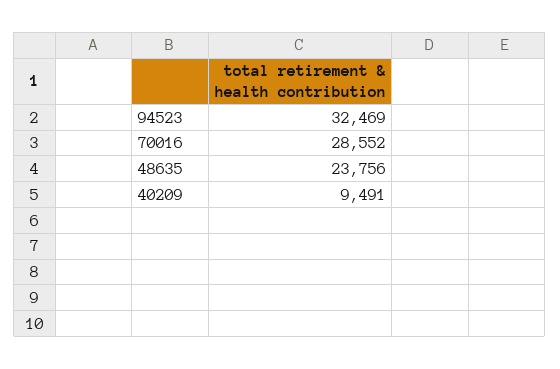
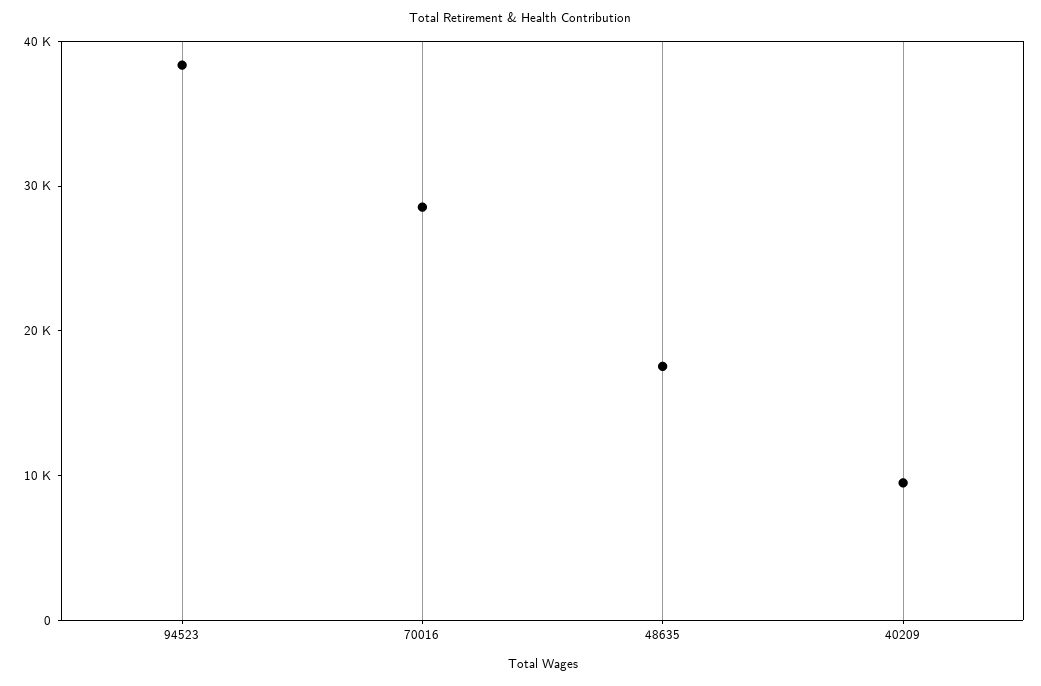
  {
-   "94523": 32469,
+   "94523": 38000,
    "70016": 28552,
-   "48635": 23756,
+   "48635": 18000,
    "40209": 9491
  }

